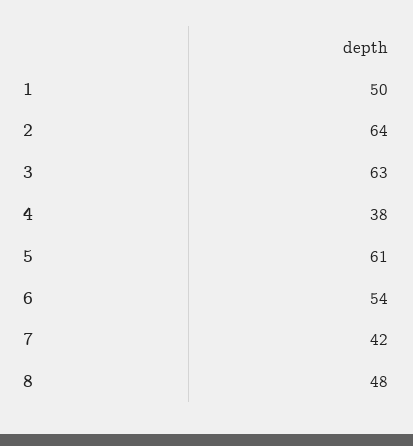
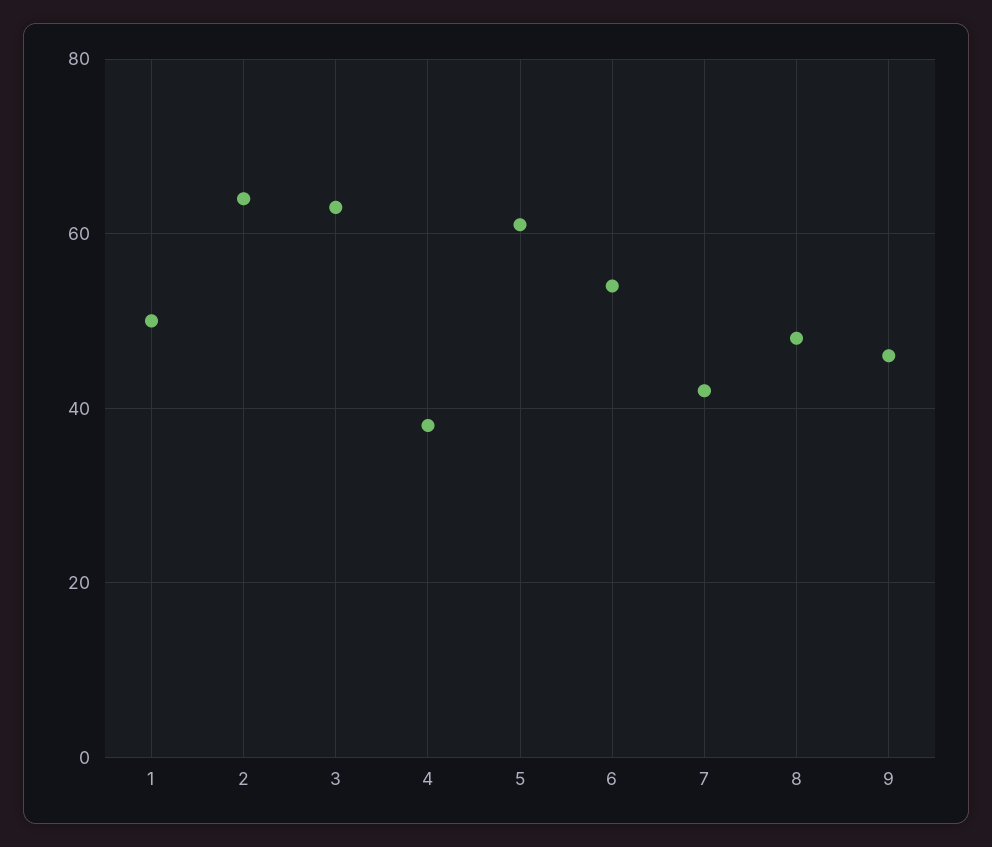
  {
    "1": 50,
    "2": 64,
    "3": 63,
    "4": 38,
    "5": 61,
    "6": 54,
    "7": 42,
-   "8": 48
+   "8": 48,
+   "9": 45
  }

